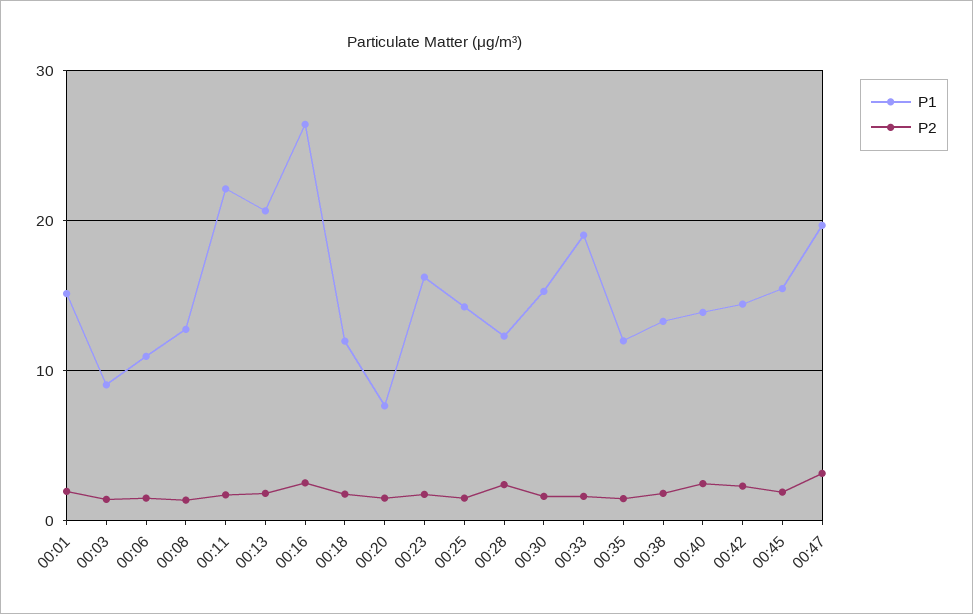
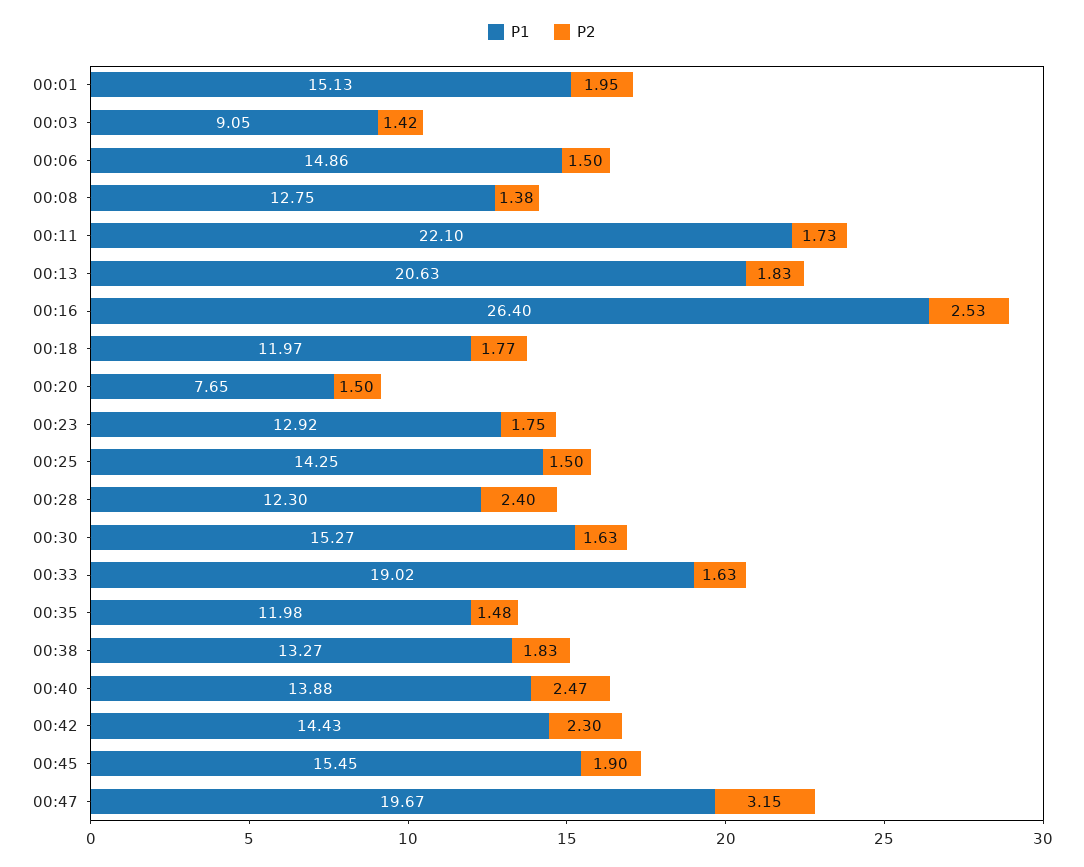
  {
    "P1": {
      "00:01": 15.13,
      "00:03": 9.05,
-     "00:06": 11,
+     "00:06": 14.86,
      "00:08": 12.75,
      "00:11": 22.1,
      "00:13": 20.63,
      "00:16": 26.4,
      "00:18": 11.97,
      "00:20": 7.65,
-     "00:23": 16,
+     "00:23": 12.92,
      "00:25": 14.25,
      "00:28": 12.3,
      "00:30": 15.27,
      "00:33": 19.02,
      "00:35": 11.98,
      "00:38": 13.27,
      "00:40": 13.88,
      "00:42": 14.43,
      "00:45": 15.45,
      "00:47": 19.67
    },
    "P2": {
      "00:01": 1.95,
      "00:03": 1.42,
      "00:06": 1.5,
      "00:08": 1.38,
      "00:11": 1.73,
      "00:13": 1.83,
      "00:16": 2.53,
      "00:18": 1.77,
      "00:20": 1.5,
      "00:23": 1.75,
      "00:25": 1.5,
      "00:28": 2.4,
      "00:30": 1.63,
      "00:33": 1.63,
      "00:35": 1.48,
      "00:38": 1.83,
      "00:40": 2.47,
      "00:42": 2.3,
      "00:45": 1.9,
      "00:47": 3.15
    }
  }

